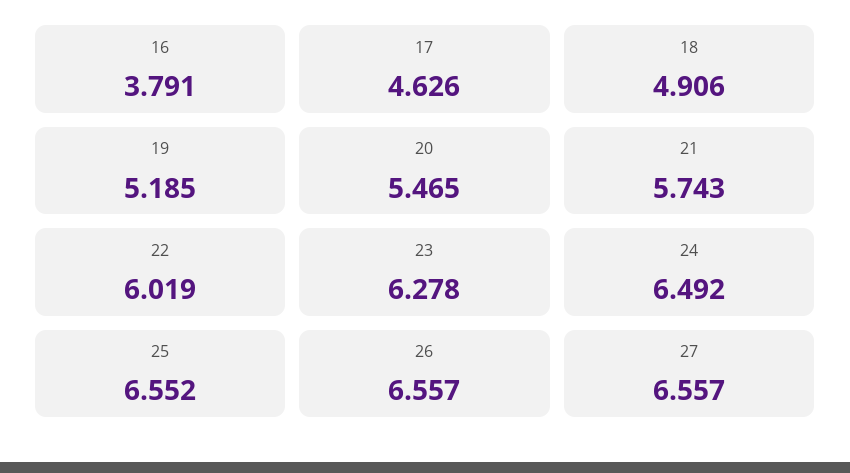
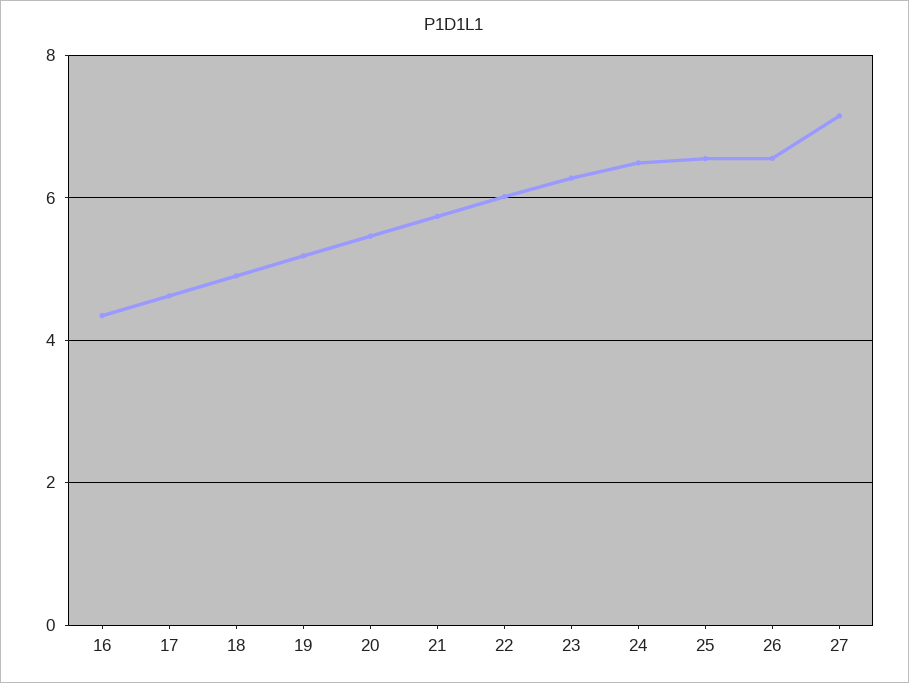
  {
-   "16": 3.791,
+   "16": 4.4,
    "17": 4.626,
    "18": 4.906,
    "19": 5.185,
    "20": 5.465,
    "21": 5.743,
    "22": 6.019,
    "23": 6.278,
    "24": 6.492,
    "25": 6.552,
    "26": 6.557,
-   "27": 6.557
+   "27": 7.2
  }

